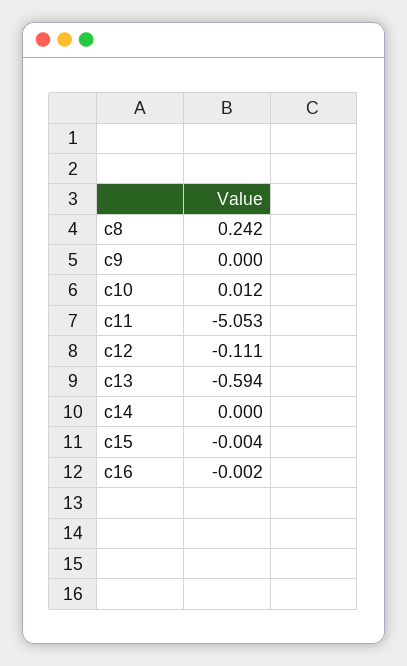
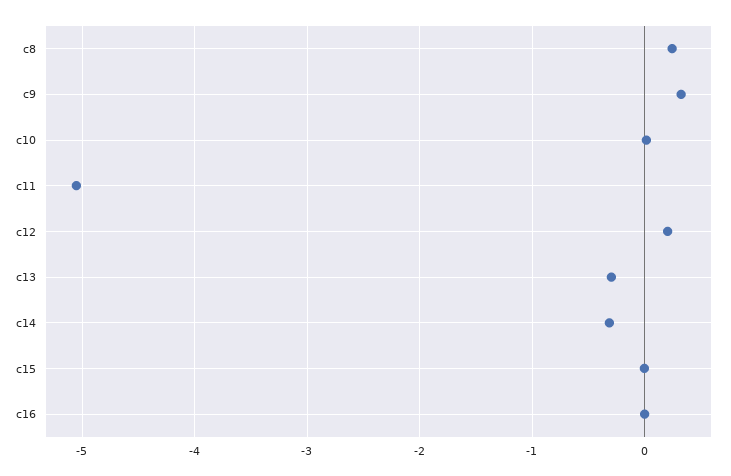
  {
    "c8": 0.242,
-   "c9": 0,
+   "c9": 0.3,
    "c10": 0.012,
    "c11": -5.053,
-   "c12": -0.111,
+   "c12": 0.2,
-   "c13": -0.594,
+   "c13": -0.3,
-   "c14": 0,
+   "c14": -0.3,
    "c15": -0.004,
    "c16": -0.002
  }

